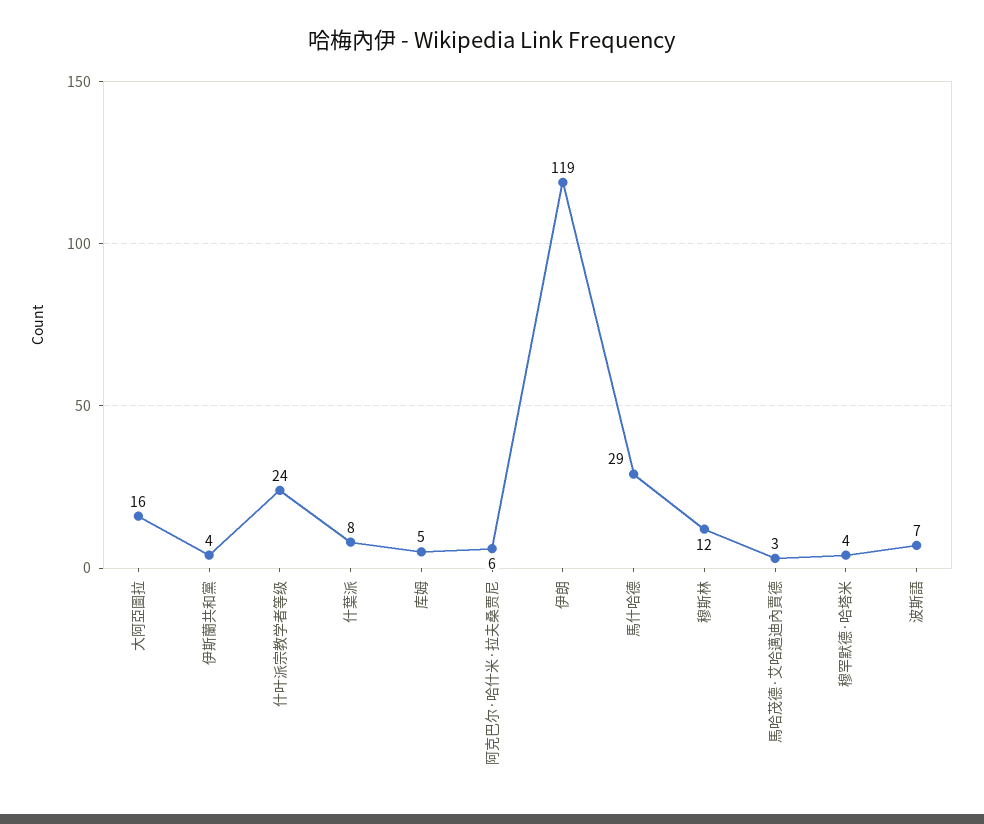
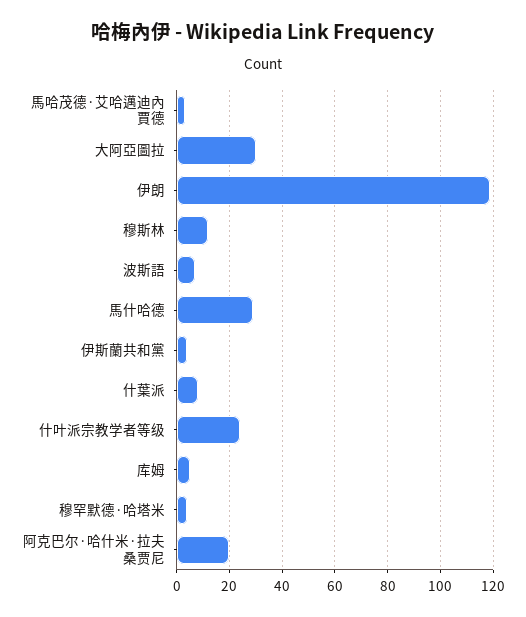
  {
-   "大阿亞圖拉": 16,
+   "大阿亞圖拉": 30,
    "伊斯蘭共和黨": 4,
    "什叶派宗教学者等级": 24,
    "什葉派": 8,
    "库姆": 5,
-   "阿克巴尔·哈什米·拉夫桑贾尼": 6,
+   "阿克巴尔·哈什米·拉夫桑贾尼": 20,
    "伊朗": 119,
    "馬什哈德": 29,
    "穆斯林": 12,
    "馬哈茂德·艾哈邁迪內賈德": 3,
    "穆罕默德·哈塔米": 4,
    "波斯語": 7
  }

